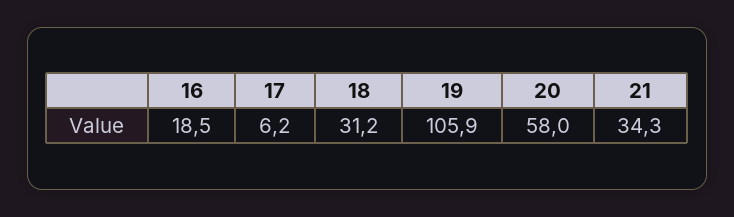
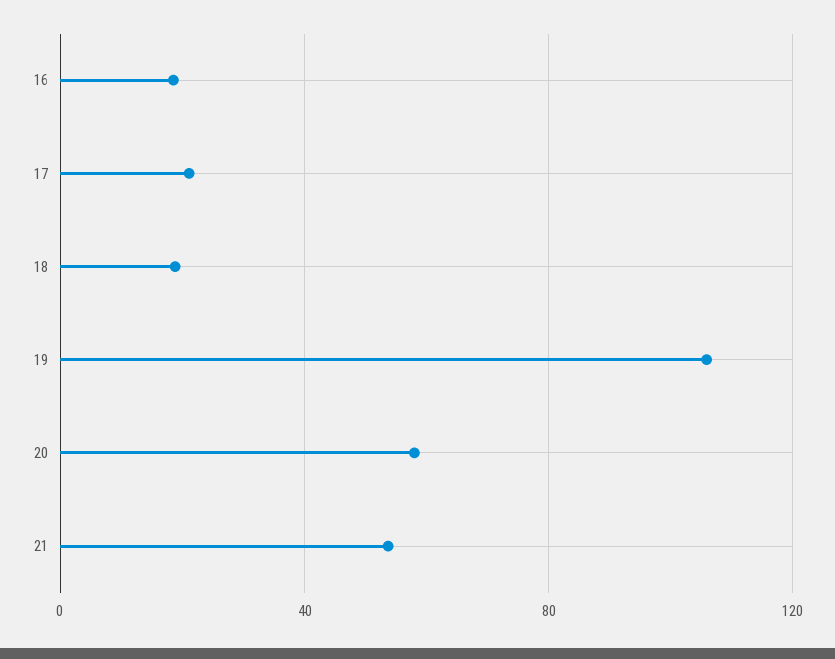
  {
    "16": 18.5,
-   "17": 6.2,
+   "17": 20,
-   "18": 31.2,
+   "18": 20,
    "19": 105.9,
    "20": 58,
-   "21": 34.3
+   "21": 55
  }

